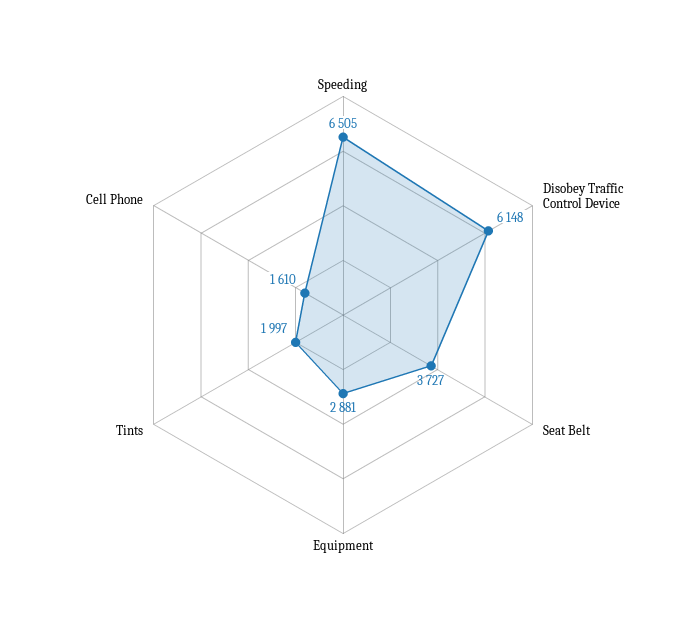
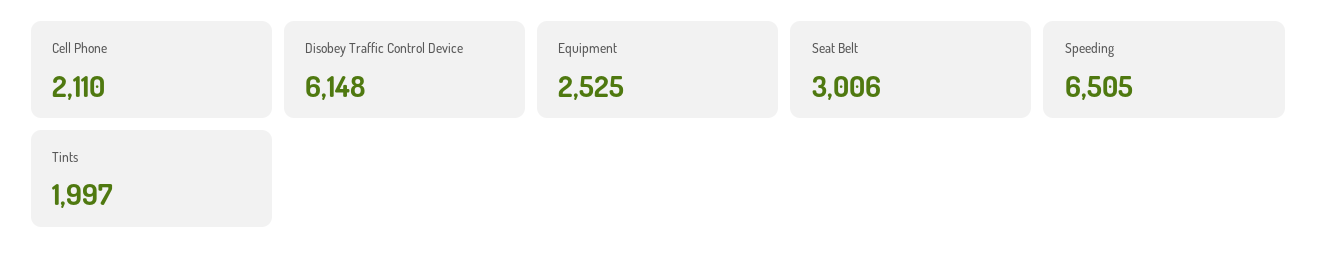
  {
    "Speeding": 6505,
    "Disobey Traffic Control Device": 6148,
-   "Seat Belt": 3727,
+   "Seat Belt": 3006,
-   "Equipment": 2881,
+   "Equipment": 2525,
    "Tints": 1997,
-   "Cell Phone": 1610
+   "Cell Phone": 2110
  }

